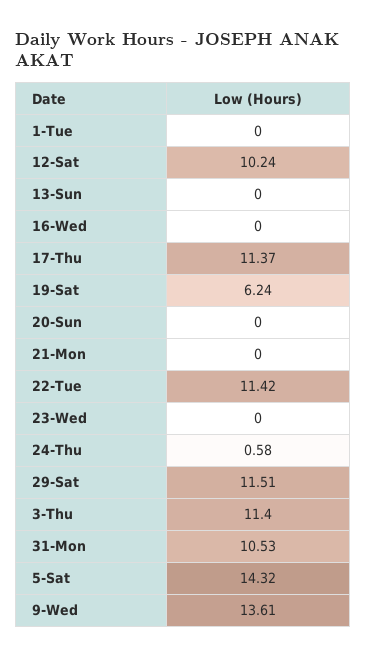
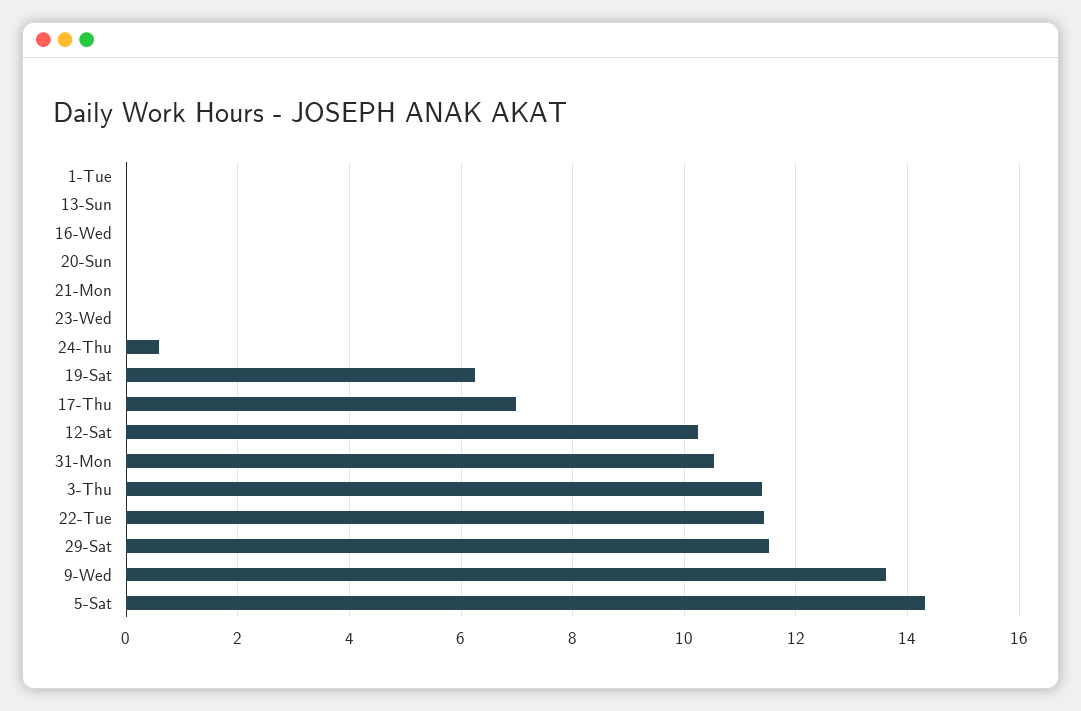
  {
    "1-Tue": 0,
    "12-Sat": 10.24,
    "13-Sun": 0,
    "16-Wed": 0,
-   "17-Thu": 11.37,
+   "17-Thu": 7,
    "19-Sat": 6.24,
    "20-Sun": 0,
    "21-Mon": 0,
    "22-Tue": 11.42,
    "23-Wed": 0,
    "24-Thu": 0.58,
    "29-Sat": 11.51,
    "3-Thu": 11.4,
    "31-Mon": 10.53,
    "5-Sat": 14.32,
    "9-Wed": 13.61
  }

